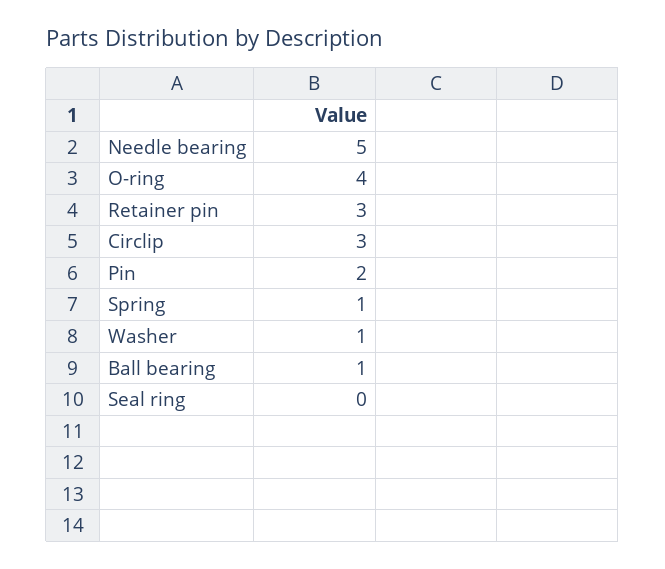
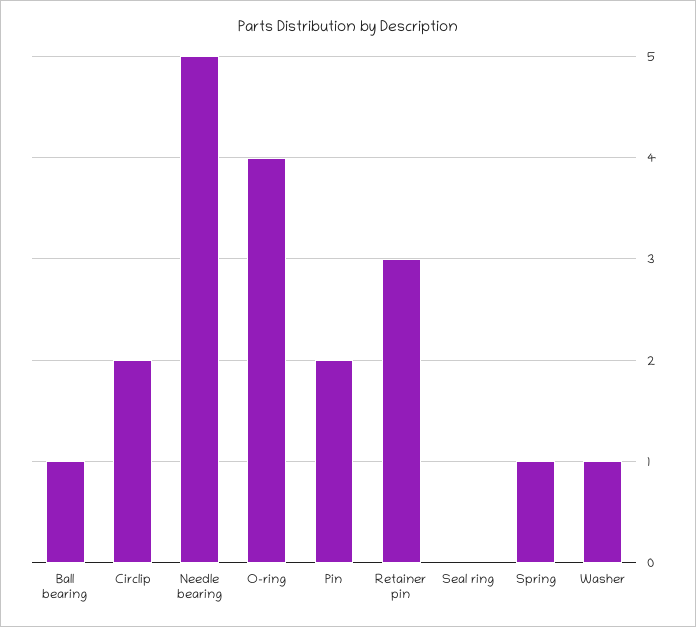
  {
    "Needle bearing": 5,
    "O-ring": 4,
    "Retainer pin": 3,
-   "Circlip": 3,
+   "Circlip": 2,
    "Pin": 2,
    "Spring": 1,
    "Washer": 1,
    "Ball bearing": 1,
    "Seal ring": 0
  }

